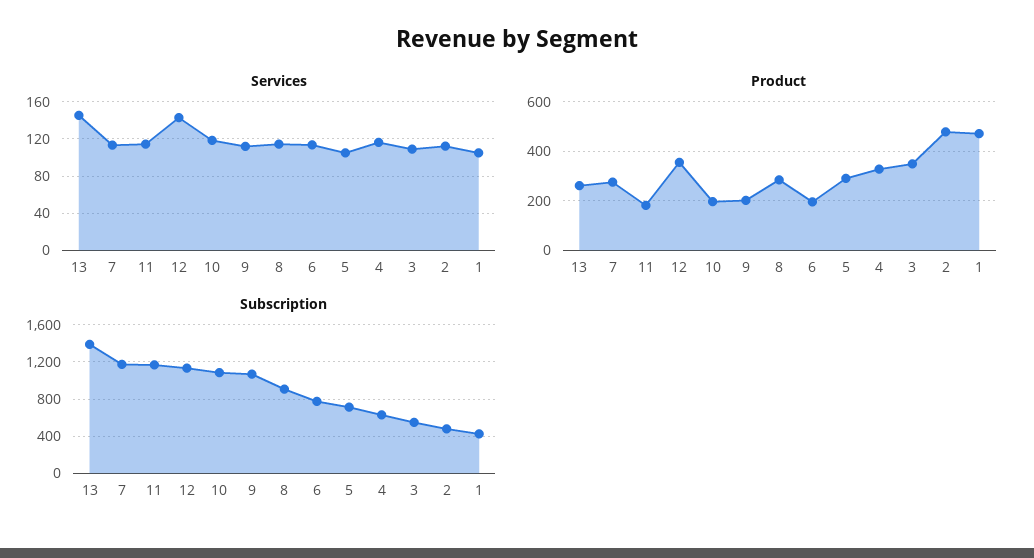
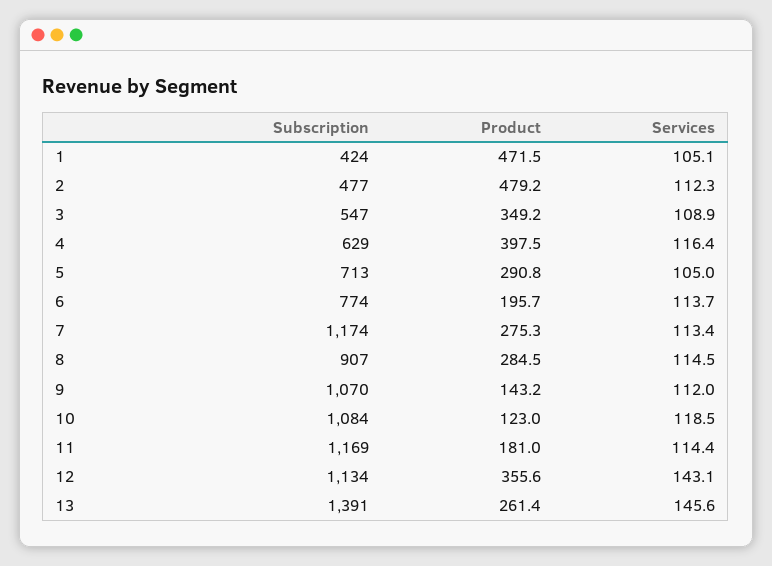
  {
    "Services": {
      "13": 145.6,
      "7": 113.4,
      "11": 114.4,
      "12": 143.1,
      "10": 118.5,
      "9": 112,
      "8": 114.5,
      "6": 113.7,
      "5": 105,
      "4": 116.4,
      "3": 108.9,
      "2": 112.3,
      "1": 105.1
    },
    "Product": {
      "13": 261.4,
      "7": 275.3,
      "11": 181,
      "12": 355.6,
-     "10": 200,
+     "10": 123,
-     "9": 200,
+     "9": 143.2,
      "8": 284.5,
      "6": 195.7,
      "5": 290.8,
-     "4": 325,
+     "4": 397.5,
      "3": 349.2,
      "2": 479.2,
      "1": 471.5
    },
    "Subscription": {
      "13": 1391,
      "7": 1174,
      "11": 1169,
      "12": 1134,
      "10": 1084,
      "9": 1070,
      "8": 907,
      "6": 774,
      "5": 713,
      "4": 629,
      "3": 547,
      "2": 477,
      "1": 424
    }
  }

